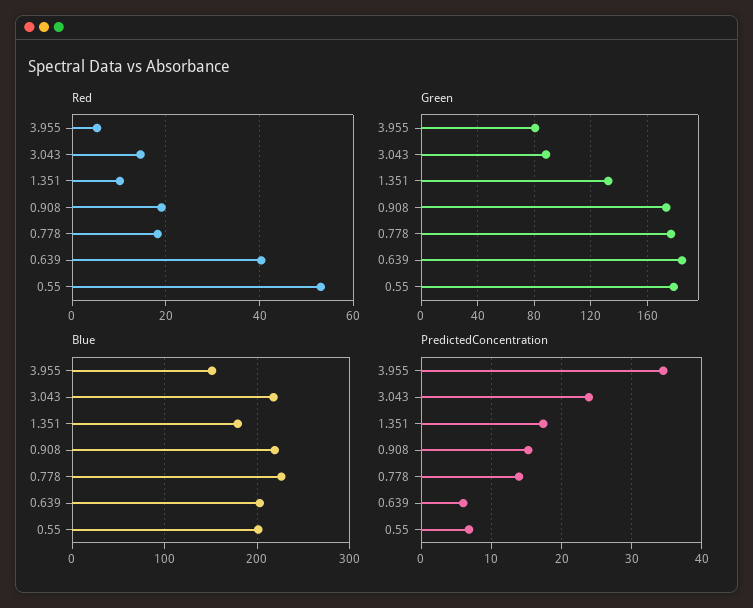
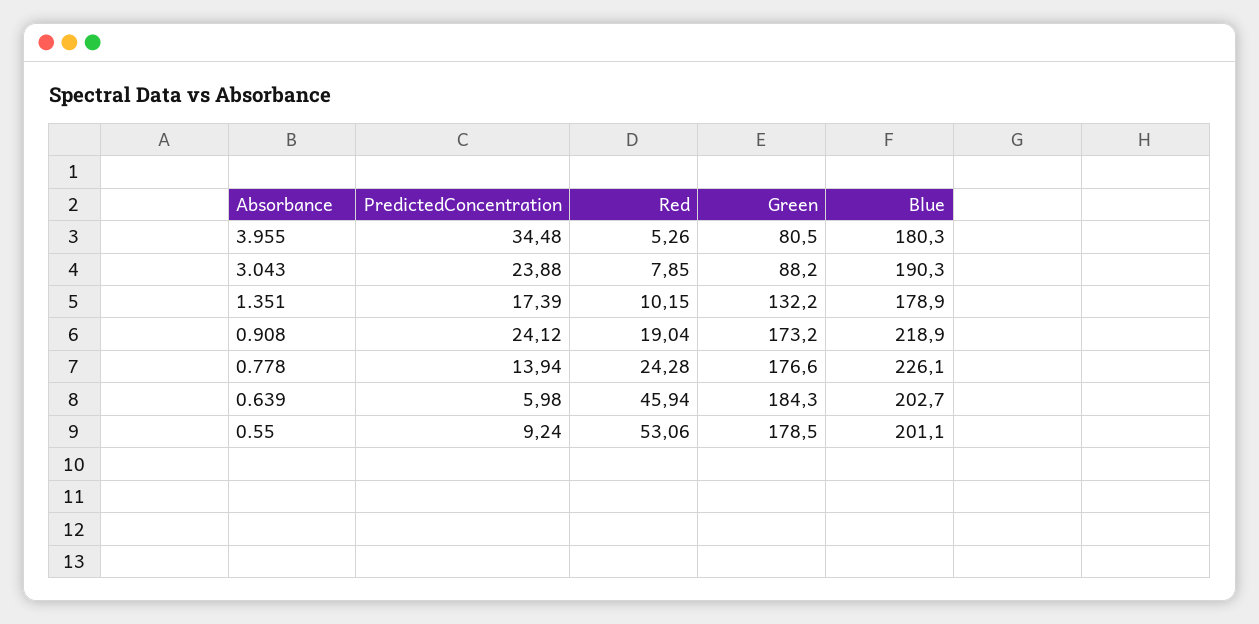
  {
    "Red": {
      "3.955": 5.26,
-     "3.043": 14,
+     "3.043": 7.85,
      "1.351": 10.15,
      "0.908": 19.04,
-     "0.778": 18,
+     "0.778": 24.28,
-     "0.639": 40,
+     "0.639": 45.94,
      "0.55": 53.06
    },
    "Green": {
      "3.955": 80.5,
      "3.043": 88.2,
      "1.351": 132.2,
      "0.908": 173.2,
      "0.778": 176.6,
      "0.639": 184.3,
      "0.55": 178.5
    },
    "Blue": {
-     "3.955": 150,
+     "3.955": 180.3,
-     "3.043": 220,
+     "3.043": 190.3,
      "1.351": 178.9,
      "0.908": 218.9,
      "0.778": 226.1,
      "0.639": 202.7,
      "0.55": 201.1
    },
    "PredictedConcentration": {
      "3.955": 34.48,
      "3.043": 23.88,
      "1.351": 17.39,
-     "0.908": 15,
+     "0.908": 24.12,
      "0.778": 13.94,
      "0.639": 5.98,
-     "0.55": 7
+     "0.55": 9.24
    }
  }

